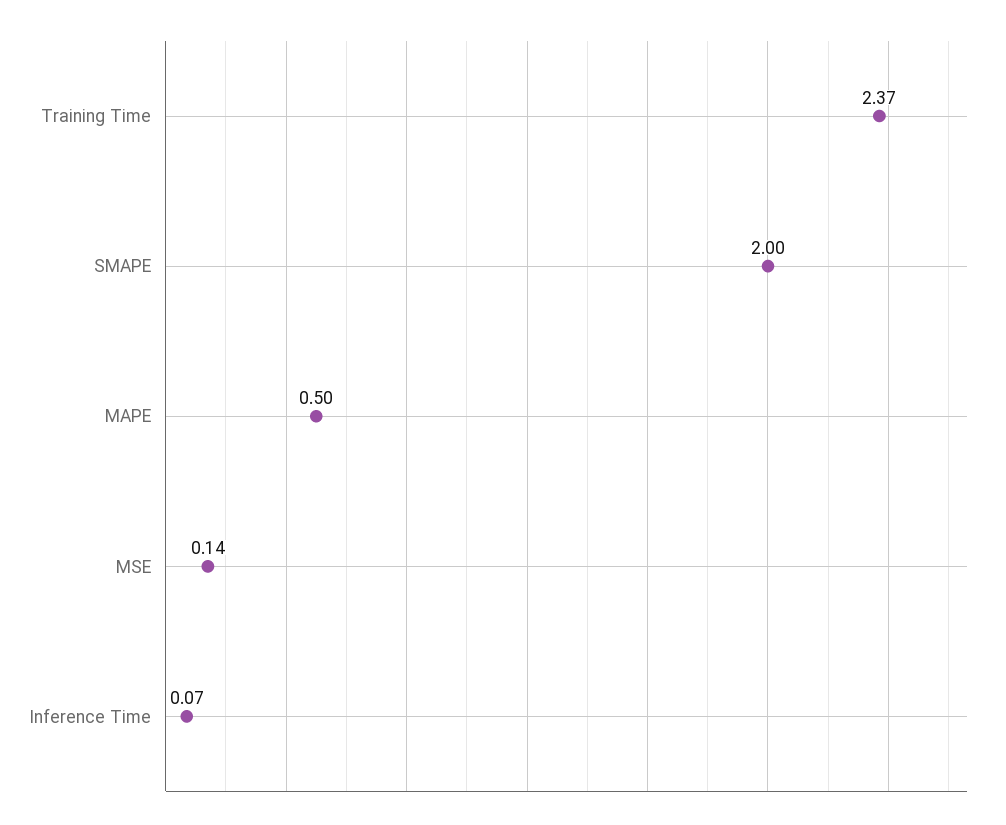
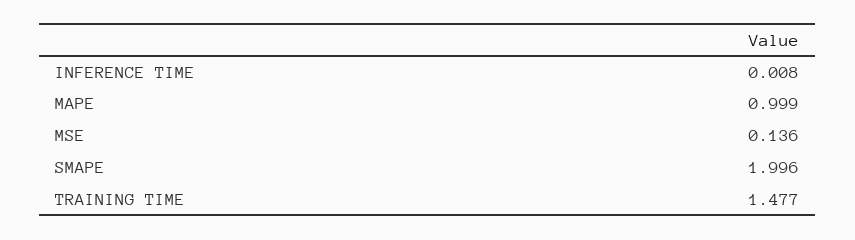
  {
-   "Training Time": 2.37,
+   "Training Time": 1.477,
    "SMAPE": 1.996,
-   "MAPE": 0.5,
+   "MAPE": 0.999,
    "MSE": 0.136,
-   "Inference Time": 0.07
+   "Inference Time": 0.008
  }

